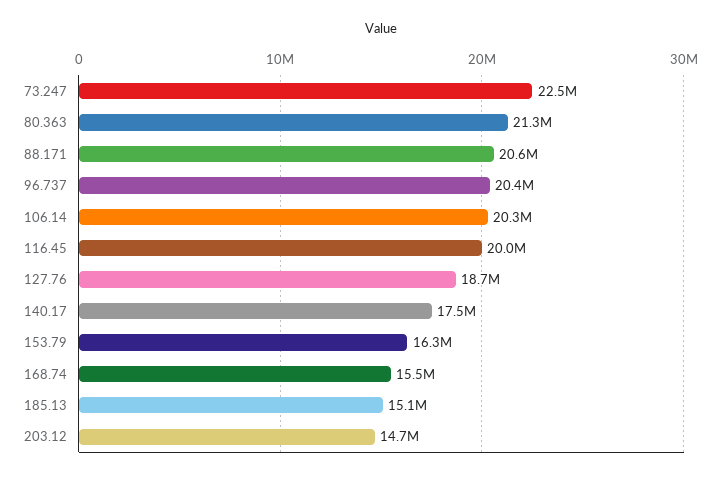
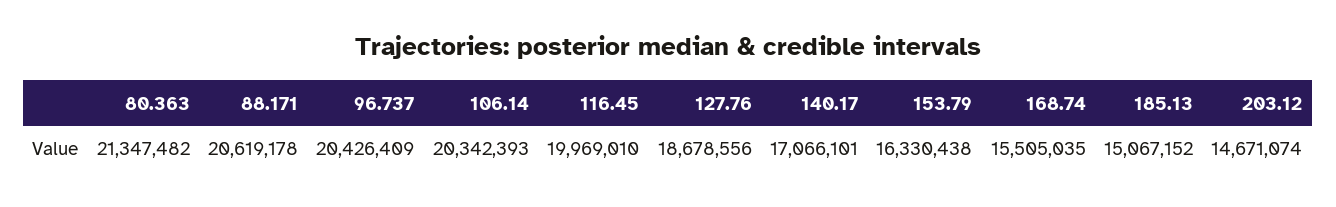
  {
-   "73.247": 22500000,
    "80.363": 21347482,
    "88.171": 20619178,
    "96.737": 20426409,
    "106.14": 20342393,
    "116.45": 19969010,
    "127.76": 18678556,
-   "140.17": 17500000,
+   "140.17": 17066101,
    "153.79": 16330438,
    "168.74": 15505035,
    "185.13": 15067152,
    "203.12": 14671074
  }

